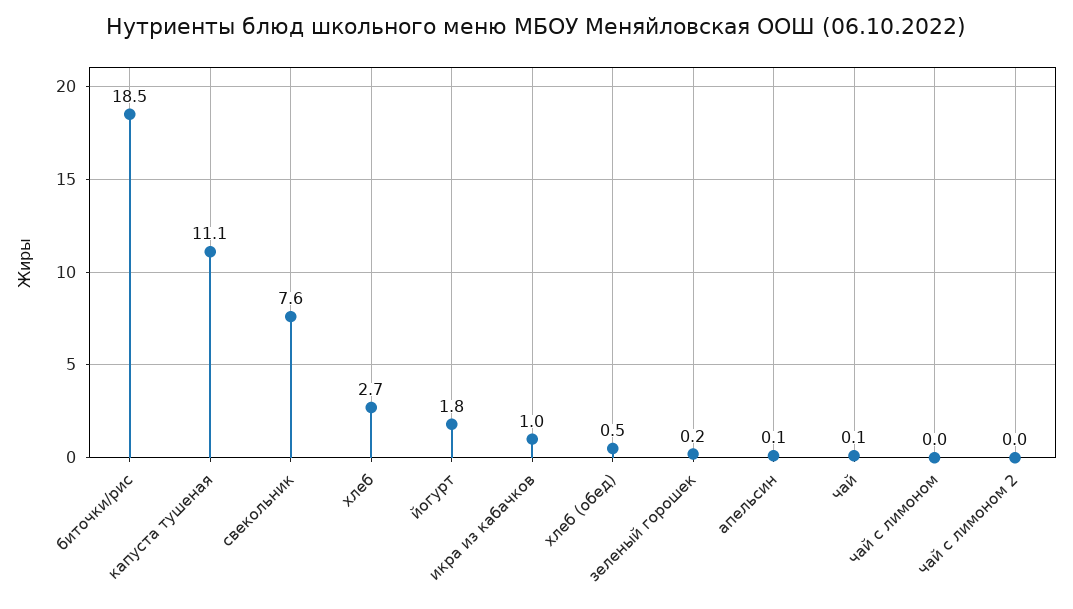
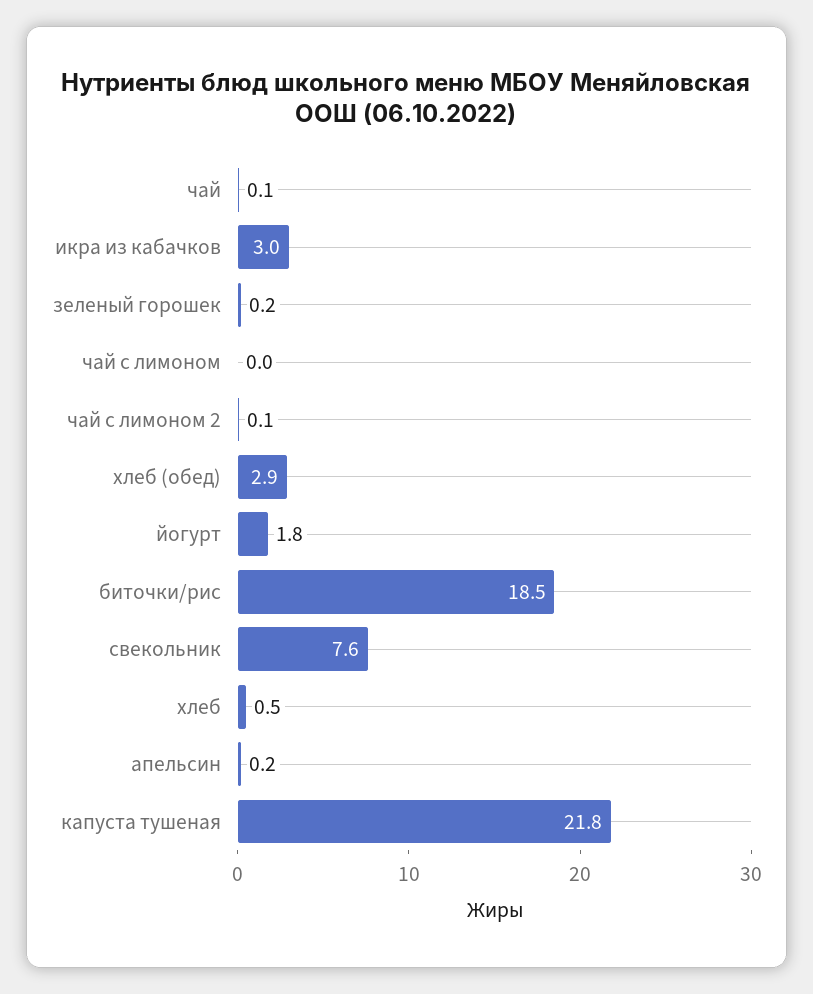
  {
    "биточки/рис": 18.5,
-   "капуста тушеная": 11.1,
+   "капуста тушеная": 21.8,
    "свекольник": 7.6,
-   "хлеб": 2.7,
+   "хлеб": 0.5,
    "йогурт": 1.8,
-   "икра из кабачков": 1,
+   "икра из кабачков": 3,
-   "хлеб (обед)": 0.5,
+   "хлеб (обед)": 2.9,
    "зеленый горошек": 0.2,
-   "апельсин": 0.1,
+   "апельсин": 0.2,
    "чай": 0.1,
    "чай с лимоном": 0,
-   "чай с лимоном 2": 0
+   "чай с лимоном 2": 0.1
  }

